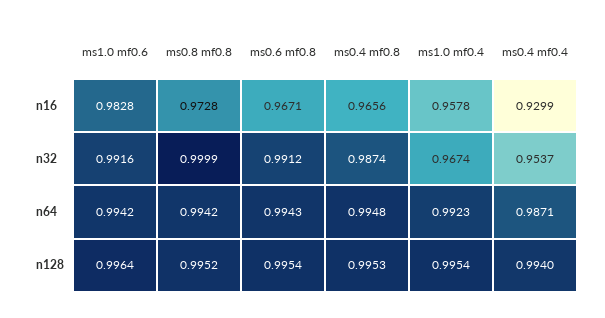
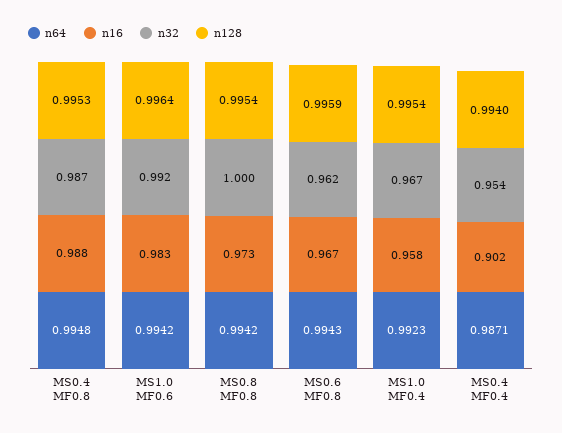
  {
    "n16": {
      "ms1.0 mf0.6": 0.9828,
      "ms0.8 mf0.8": 0.9728,
      "ms0.6 mf0.8": 0.9671,
-     "ms0.4 mf0.8": 0.9656,
+     "ms0.4 mf0.8": 0.988,
      "ms1.0 mf0.4": 0.9578,
-     "ms0.4 mf0.4": 0.9299
+     "ms0.4 mf0.4": 0.902
    },
    "n32": {
      "ms1.0 mf0.6": 0.9916,
      "ms0.8 mf0.8": 0.9999,
-     "ms0.6 mf0.8": 0.9912,
+     "ms0.6 mf0.8": 0.962,
      "ms0.4 mf0.8": 0.9874,
      "ms1.0 mf0.4": 0.9674,
      "ms0.4 mf0.4": 0.9537
    },
    "n64": {
      "ms1.0 mf0.6": 0.9942,
      "ms0.8 mf0.8": 0.9942,
      "ms0.6 mf0.8": 0.9943,
      "ms0.4 mf0.8": 0.9948,
      "ms1.0 mf0.4": 0.9923,
      "ms0.4 mf0.4": 0.9871
    },
    "n128": {
      "ms1.0 mf0.6": 0.9964,
-     "ms0.8 mf0.8": 0.9952,
+     "ms0.8 mf0.8": 0.9954,
-     "ms0.6 mf0.8": 0.9954,
+     "ms0.6 mf0.8": 0.9959,
      "ms0.4 mf0.8": 0.9953,
      "ms1.0 mf0.4": 0.9954,
      "ms0.4 mf0.4": 0.994
    }
  }

